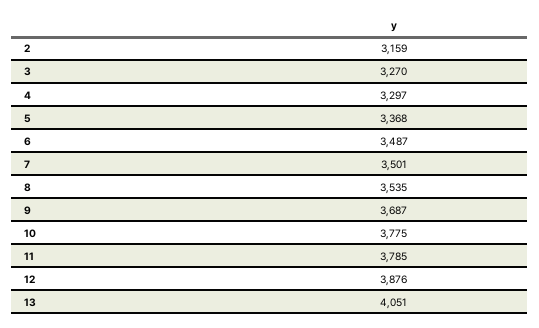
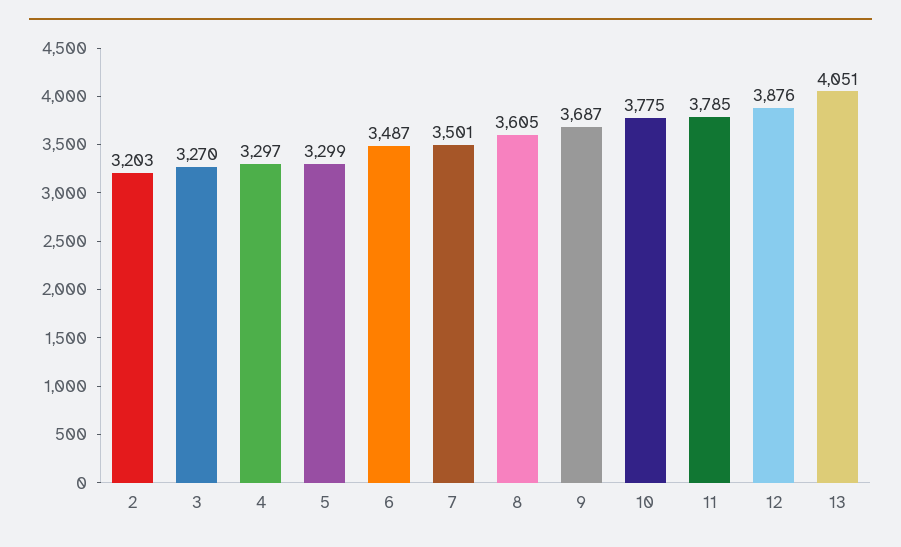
  {
-   "2": 3159,
+   "2": 3203,
    "3": 3270,
    "4": 3297,
-   "5": 3368,
+   "5": 3299,
    "6": 3487,
    "7": 3501,
-   "8": 3535,
+   "8": 3605,
    "9": 3687,
    "10": 3775,
    "11": 3785,
    "12": 3876,
    "13": 4051
  }

